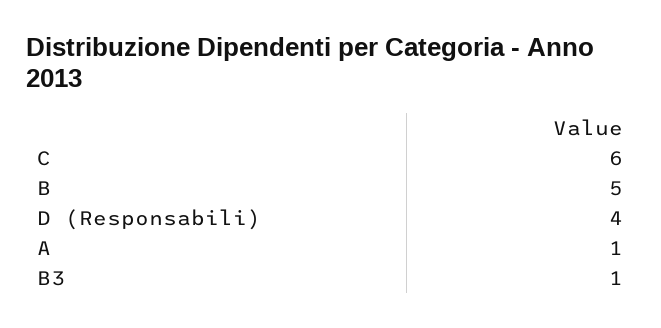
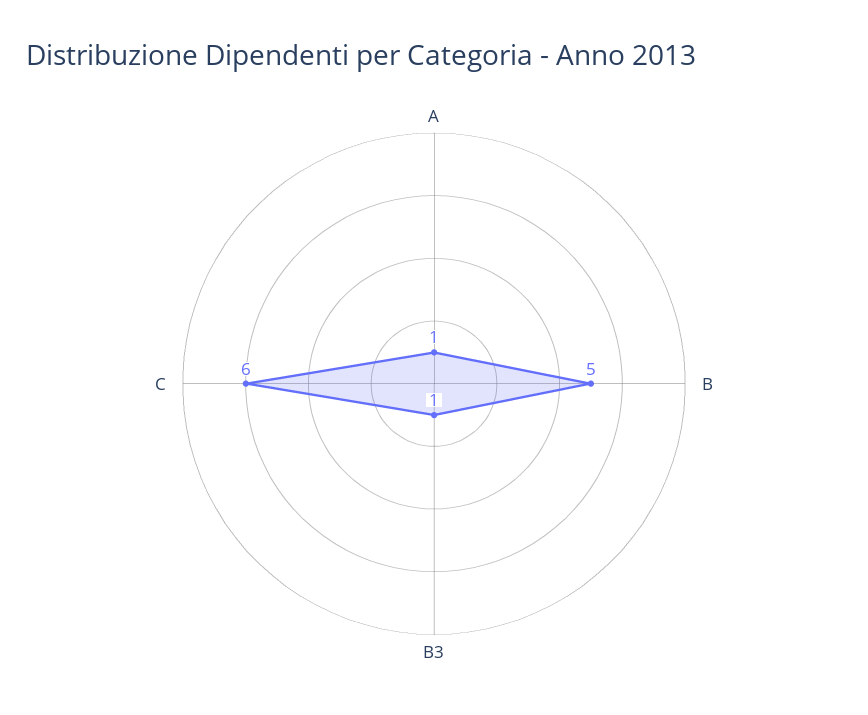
  {
    "C": 6,
    "B": 5,
-   "D (Responsabili)": 4,
    "A": 1,
    "B3": 1
  }

